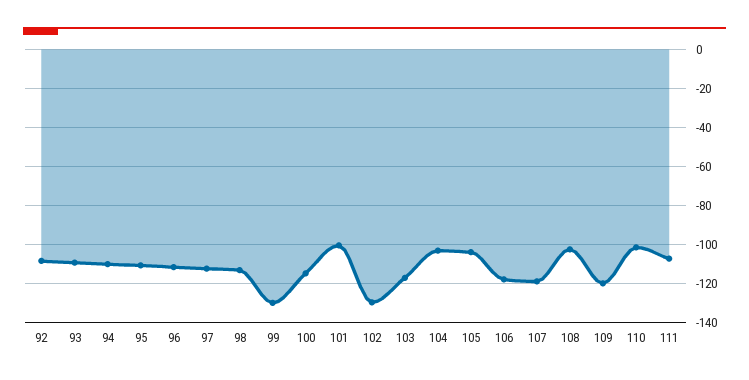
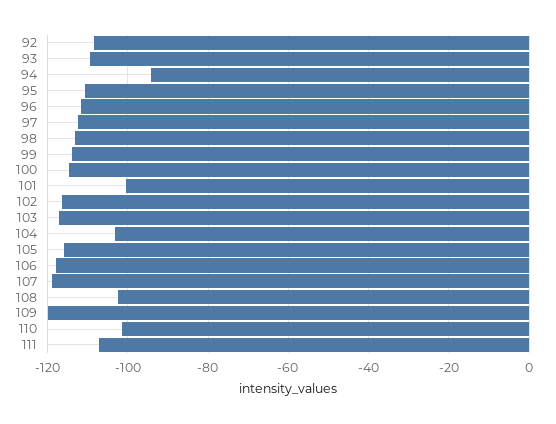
  {
    "92": -108,
    "93": -110,
-   "94": -110,
+   "94": -94,
    "95": -110,
    "96": -112,
    "97": -112,
    "98": -114,
-   "99": -130,
+   "99": -114,
    "100": -114,
    "101": -100,
-   "102": -130,
+   "102": -116,
    "103": -118,
    "104": -104,
-   "105": -105,
+   "105": -116,
    "106": -118,
    "107": -120,
    "108": -102,
    "109": -120,
    "110": -102,
    "111": -108
  }

